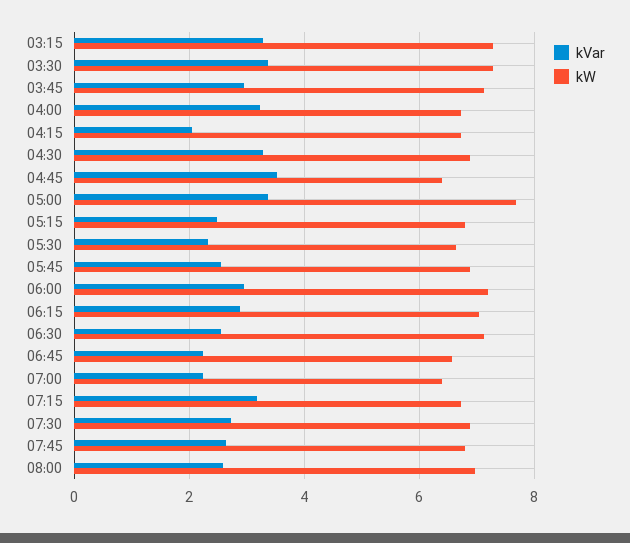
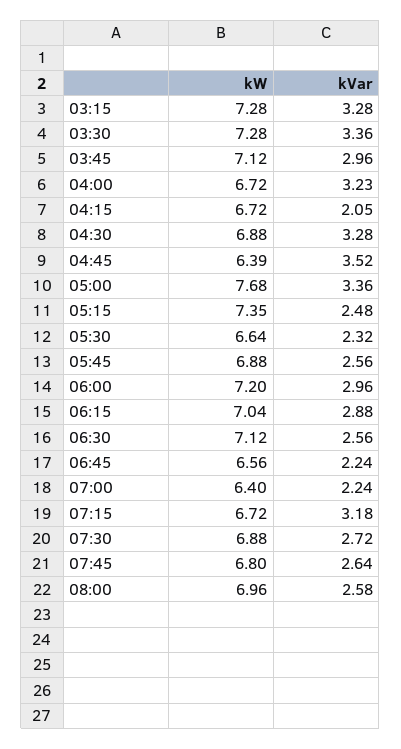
  {
    "kVar": {
      "03:15": 3.28,
      "03:30": 3.36,
      "03:45": 2.96,
      "04:00": 3.23,
      "04:15": 2.05,
      "04:30": 3.28,
      "04:45": 3.52,
      "05:00": 3.36,
      "05:15": 2.48,
      "05:30": 2.32,
      "05:45": 2.56,
      "06:00": 2.96,
      "06:15": 2.88,
      "06:30": 2.56,
      "06:45": 2.24,
      "07:00": 2.24,
      "07:15": 3.18,
      "07:30": 2.72,
      "07:45": 2.64,
      "08:00": 2.58
    },
    "kW": {
      "03:15": 7.28,
      "03:30": 7.28,
      "03:45": 7.12,
      "04:00": 6.72,
      "04:15": 6.72,
      "04:30": 6.88,
      "04:45": 6.39,
      "05:00": 7.68,
-     "05:15": 6.8,
+     "05:15": 7.35,
      "05:30": 6.64,
      "05:45": 6.88,
      "06:00": 7.2,
      "06:15": 7.04,
      "06:30": 7.12,
      "06:45": 6.56,
      "07:00": 6.4,
      "07:15": 6.72,
      "07:30": 6.88,
      "07:45": 6.8,
      "08:00": 6.96
    }
  }

